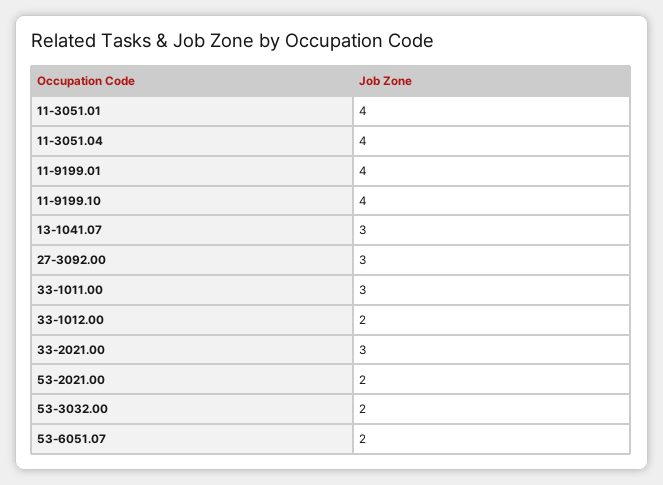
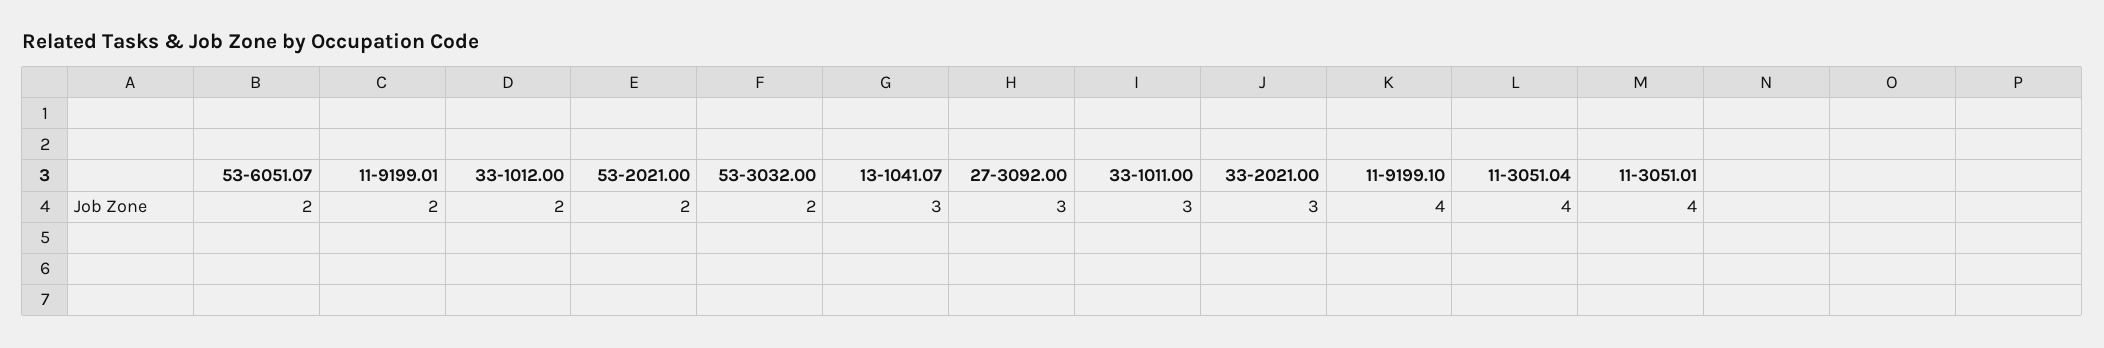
  {
    "11-3051.01": 4,
    "11-3051.04": 4,
-   "11-9199.01": 4,
+   "11-9199.01": 2,
    "11-9199.10": 4,
    "13-1041.07": 3,
    "27-3092.00": 3,
    "33-1011.00": 3,
    "33-1012.00": 2,
    "33-2021.00": 3,
    "53-2021.00": 2,
    "53-3032.00": 2,
    "53-6051.07": 2
  }

